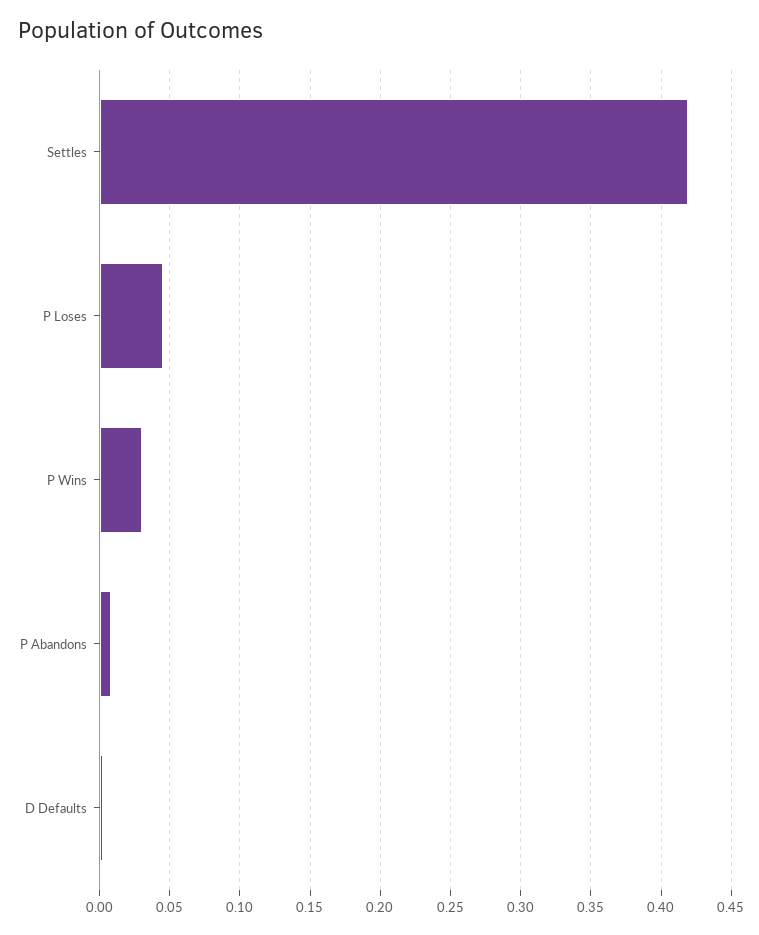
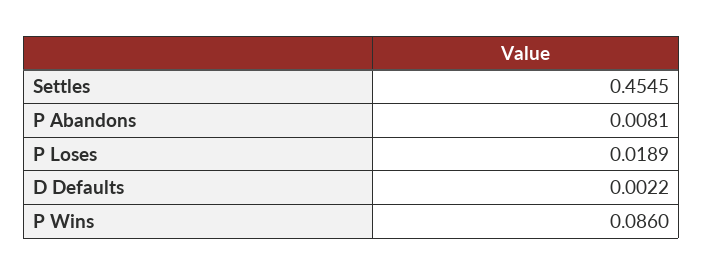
  {
-   "Settles": 0.42,
+   "Settles": 0.4545,
-   "P Loses": 0.045,
+   "P Loses": 0.0189,
-   "P Wins": 0.03,
+   "P Wins": 0.086,
    "P Abandons": 0.0081,
    "D Defaults": 0.0022
  }

